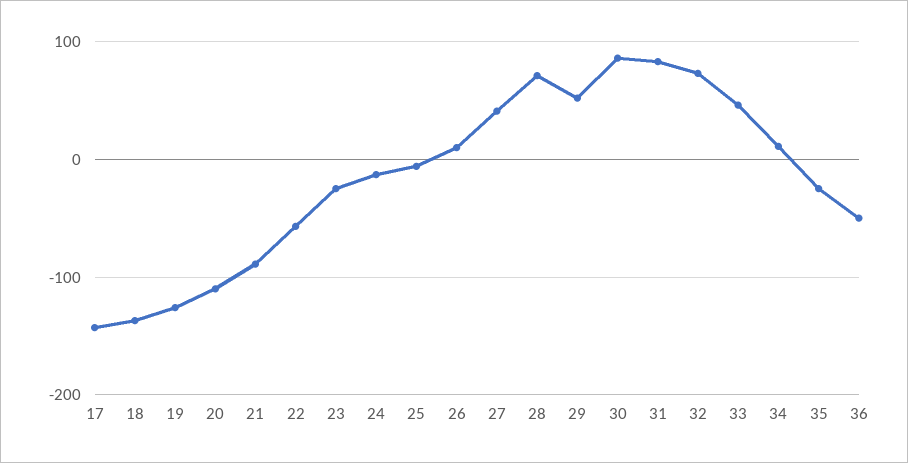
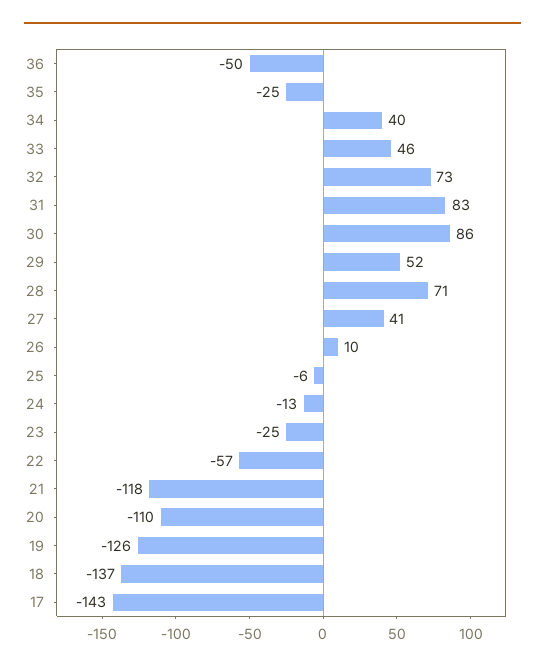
  {
    "17": -143,
    "18": -137,
    "19": -126,
    "20": -110,
-   "21": -90,
+   "21": -118,
    "22": -57,
    "23": -25,
    "24": -13,
    "25": -6,
    "26": 10,
    "27": 41,
    "28": 71,
    "29": 52,
    "30": 86,
    "31": 83,
    "32": 73,
    "33": 46,
-   "34": 10,
+   "34": 40,
    "35": -25,
    "36": -50
  }

